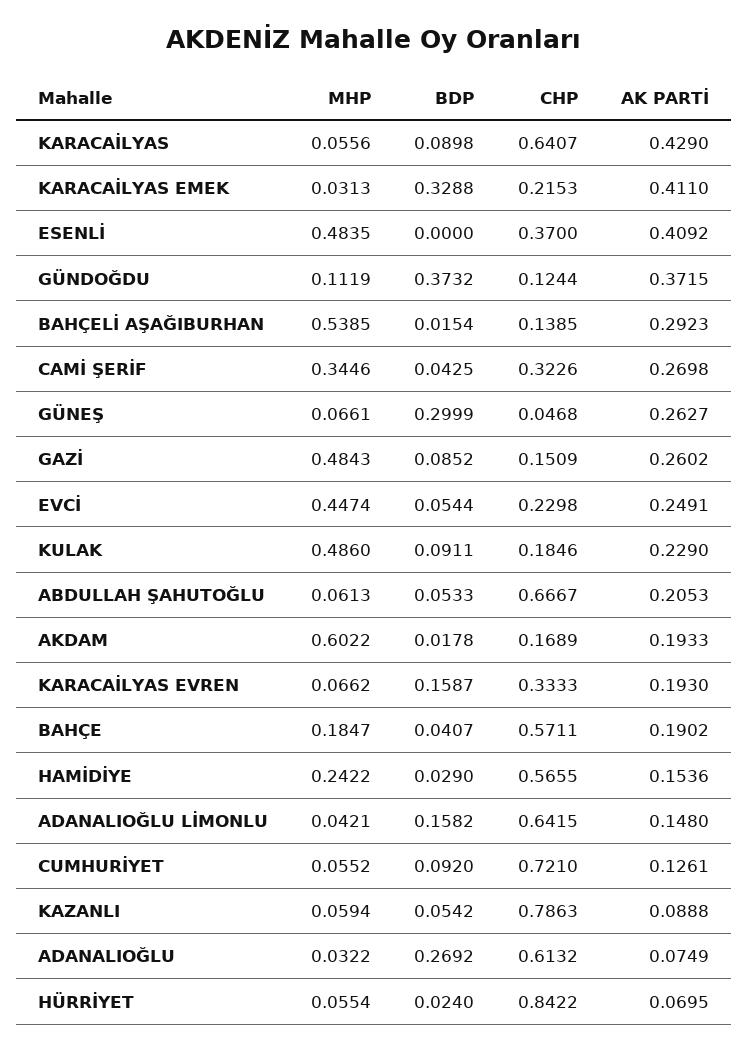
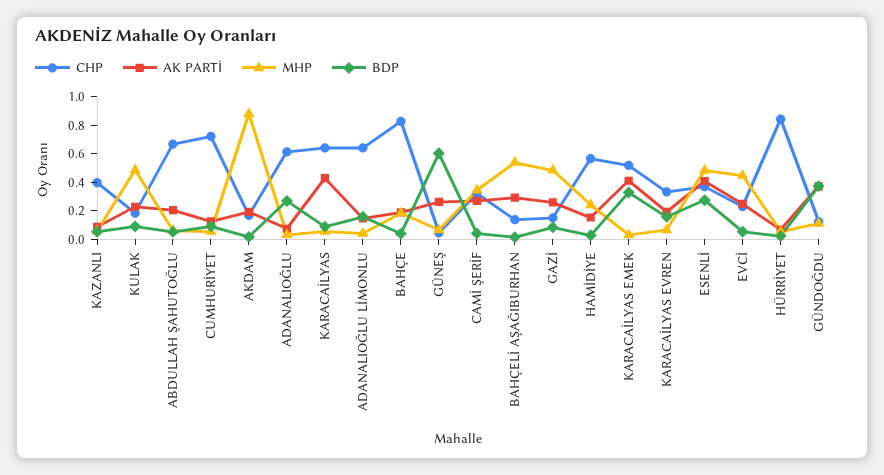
  {
    "MHP": {
      "KARACAİLYAS": 0.0556,
      "KARACAİLYAS EMEK": 0.0313,
      "ESENLİ": 0.4835,
      "GÜNDOĞDU": 0.1119,
      "BAHÇELİ AŞAĞIBURHAN": 0.5385,
      "CAMİ ŞERİF": 0.3446,
      "GÜNEŞ": 0.0661,
      "GAZİ": 0.4843,
      "EVCİ": 0.4474,
      "KULAK": 0.486,
      "ABDULLAH ŞAHUTOĞLU": 0.0613,
-     "AKDAM": 0.6022,
+     "AKDAM": 0.9,
      "KARACAİLYAS EVREN": 0.0662,
      "BAHÇE": 0.1847,
      "HAMİDİYE": 0.2422,
      "ADANALIOĞLU LİMONLU": 0.0421,
      "CUMHURİYET": 0.0552,
      "KAZANLI": 0.0594,
      "ADANALIOĞLU": 0.0322,
      "HÜRRİYET": 0.0554
    },
    "BDP": {
      "KARACAİLYAS": 0.0898,
      "KARACAİLYAS EMEK": 0.3288,
-     "ESENLİ": 0,
+     "ESENLİ": 0.3,
      "GÜNDOĞDU": 0.3732,
      "BAHÇELİ AŞAĞIBURHAN": 0.0154,
      "CAMİ ŞERİF": 0.0425,
-     "GÜNEŞ": 0.2999,
+     "GÜNEŞ": 0.6,
      "GAZİ": 0.0852,
      "EVCİ": 0.0544,
      "KULAK": 0.0911,
      "ABDULLAH ŞAHUTOĞLU": 0.0533,
      "AKDAM": 0.0178,
      "KARACAİLYAS EVREN": 0.1587,
      "BAHÇE": 0.0407,
      "HAMİDİYE": 0.029,
      "ADANALIOĞLU LİMONLU": 0.1582,
      "CUMHURİYET": 0.092,
      "KAZANLI": 0.0542,
      "ADANALIOĞLU": 0.2692,
      "HÜRRİYET": 0.024
    },
    "CHP": {
      "KARACAİLYAS": 0.6407,
-     "KARACAİLYAS EMEK": 0.2153,
+     "KARACAİLYAS EMEK": 0.5,
      "ESENLİ": 0.37,
      "GÜNDOĞDU": 0.1244,
      "BAHÇELİ AŞAĞIBURHAN": 0.1385,
      "CAMİ ŞERİF": 0.3226,
      "GÜNEŞ": 0.0468,
      "GAZİ": 0.1509,
      "EVCİ": 0.2298,
      "KULAK": 0.1846,
      "ABDULLAH ŞAHUTOĞLU": 0.6667,
      "AKDAM": 0.1689,
      "KARACAİLYAS EVREN": 0.3333,
-     "BAHÇE": 0.5711,
+     "BAHÇE": 0.8,
      "HAMİDİYE": 0.5655,
      "ADANALIOĞLU LİMONLU": 0.6415,
      "CUMHURİYET": 0.721,
-     "KAZANLI": 0.7863,
+     "KAZANLI": 0.4,
      "ADANALIOĞLU": 0.6132,
      "HÜRRİYET": 0.8422
    },
    "AK PARTİ": {
      "KARACAİLYAS": 0.429,
      "KARACAİLYAS EMEK": 0.411,
      "ESENLİ": 0.4092,
      "GÜNDOĞDU": 0.3715,
      "BAHÇELİ AŞAĞIBURHAN": 0.2923,
      "CAMİ ŞERİF": 0.2698,
      "GÜNEŞ": 0.2627,
      "GAZİ": 0.2602,
      "EVCİ": 0.2491,
      "KULAK": 0.229,
      "ABDULLAH ŞAHUTOĞLU": 0.2053,
      "AKDAM": 0.1933,
      "KARACAİLYAS EVREN": 0.193,
      "BAHÇE": 0.1902,
      "HAMİDİYE": 0.1536,
      "ADANALIOĞLU LİMONLU": 0.148,
      "CUMHURİYET": 0.1261,
      "KAZANLI": 0.0888,
      "ADANALIOĞLU": 0.0749,
      "HÜRRİYET": 0.0695
    }
  }

